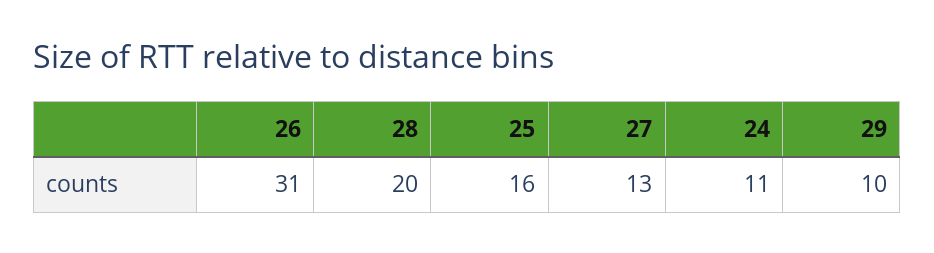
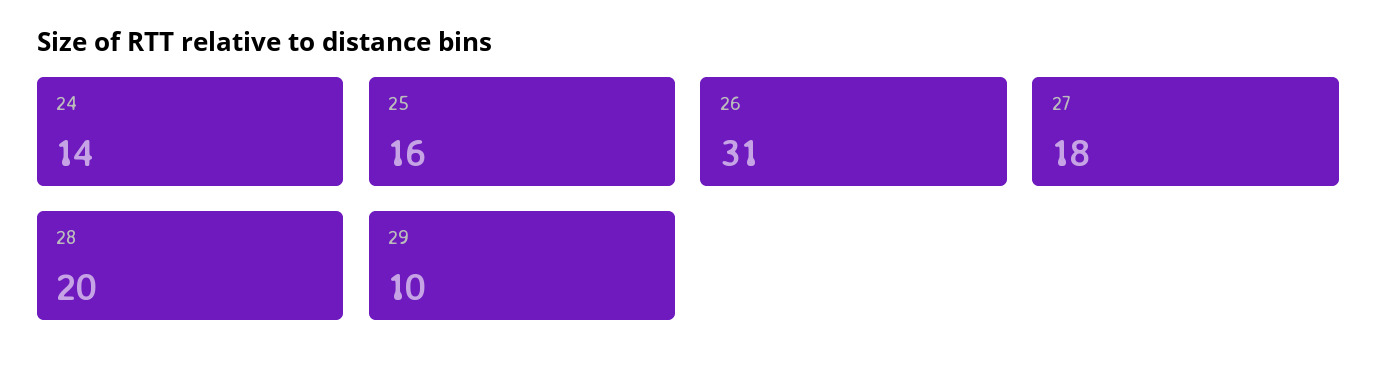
  {
    "26": 31,
    "28": 20,
    "25": 16,
-   "27": 13,
+   "27": 18,
-   "24": 11,
+   "24": 14,
    "29": 10
  }

